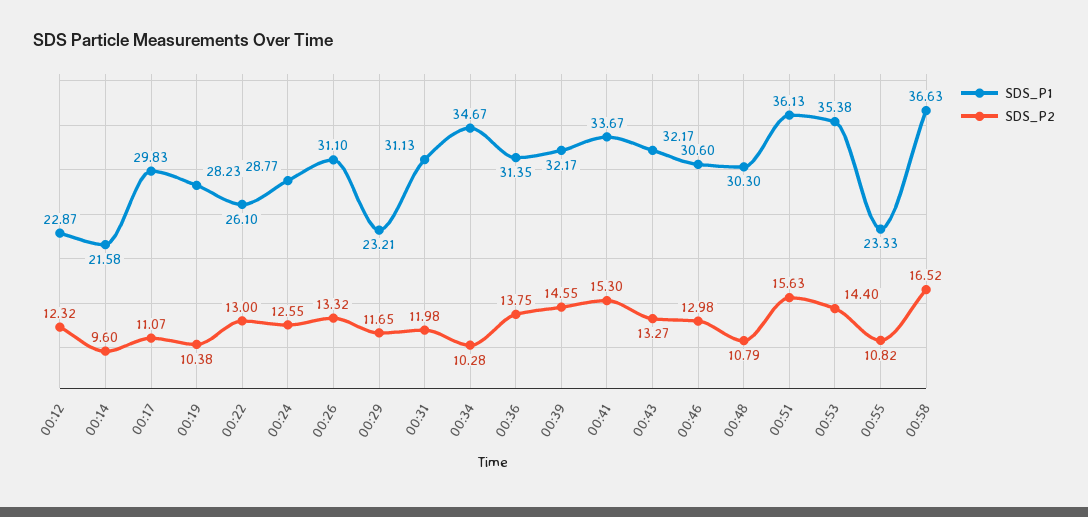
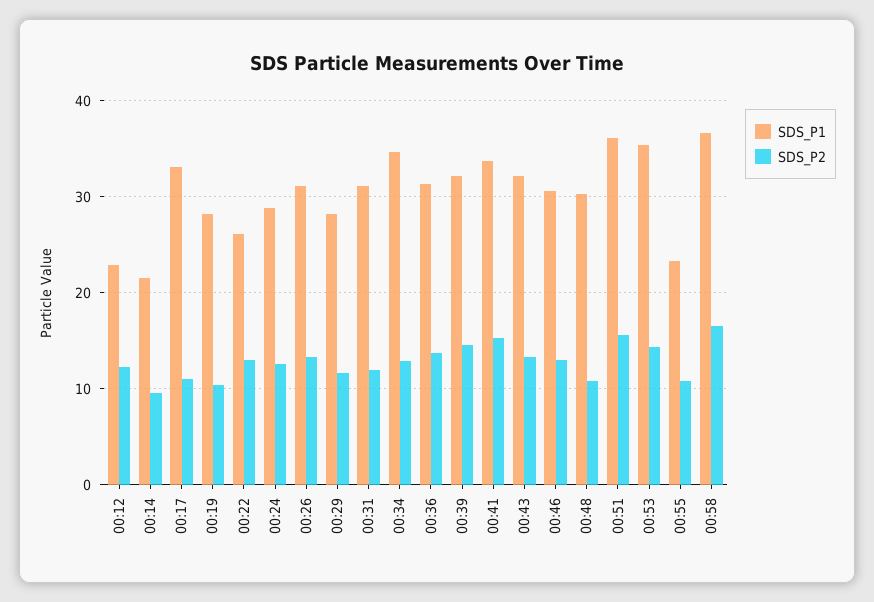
  {
    "SDS_P1": {
      "00:12": 22.87,
      "00:14": 21.58,
-     "00:17": 29.83,
+     "00:17": 33,
      "00:19": 28.23,
      "00:22": 26.1,
      "00:24": 28.77,
      "00:26": 31.1,
-     "00:29": 23.21,
+     "00:29": 28,
      "00:31": 31.13,
      "00:34": 34.67,
      "00:36": 31.35,
      "00:39": 32.17,
      "00:41": 33.67,
      "00:43": 32.17,
      "00:46": 30.6,
      "00:48": 30.3,
      "00:51": 36.13,
      "00:53": 35.38,
      "00:55": 23.33,
      "00:58": 36.63
    },
    "SDS_P2": {
      "00:12": 12.32,
      "00:14": 9.6,
      "00:17": 11.07,
      "00:19": 10.38,
      "00:22": 13,
      "00:24": 12.55,
      "00:26": 13.32,
      "00:29": 11.65,
      "00:31": 11.98,
-     "00:34": 10.28,
+     "00:34": 13,
      "00:36": 13.75,
      "00:39": 14.55,
      "00:41": 15.3,
      "00:43": 13.27,
      "00:46": 12.98,
      "00:48": 10.79,
      "00:51": 15.63,
      "00:53": 14.4,
      "00:55": 10.82,
      "00:58": 16.52
    }
  }

